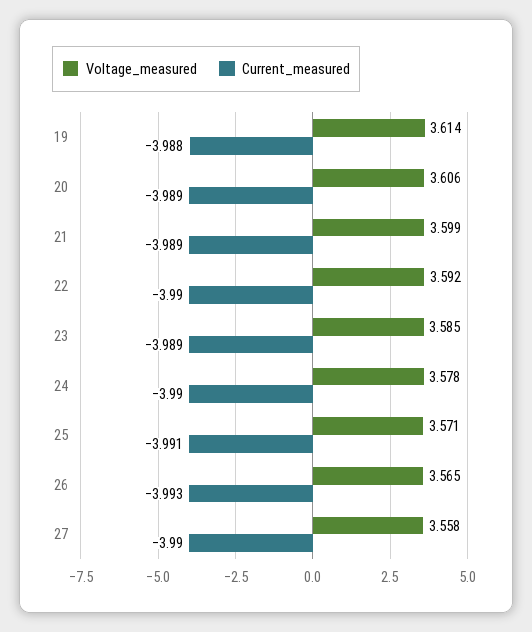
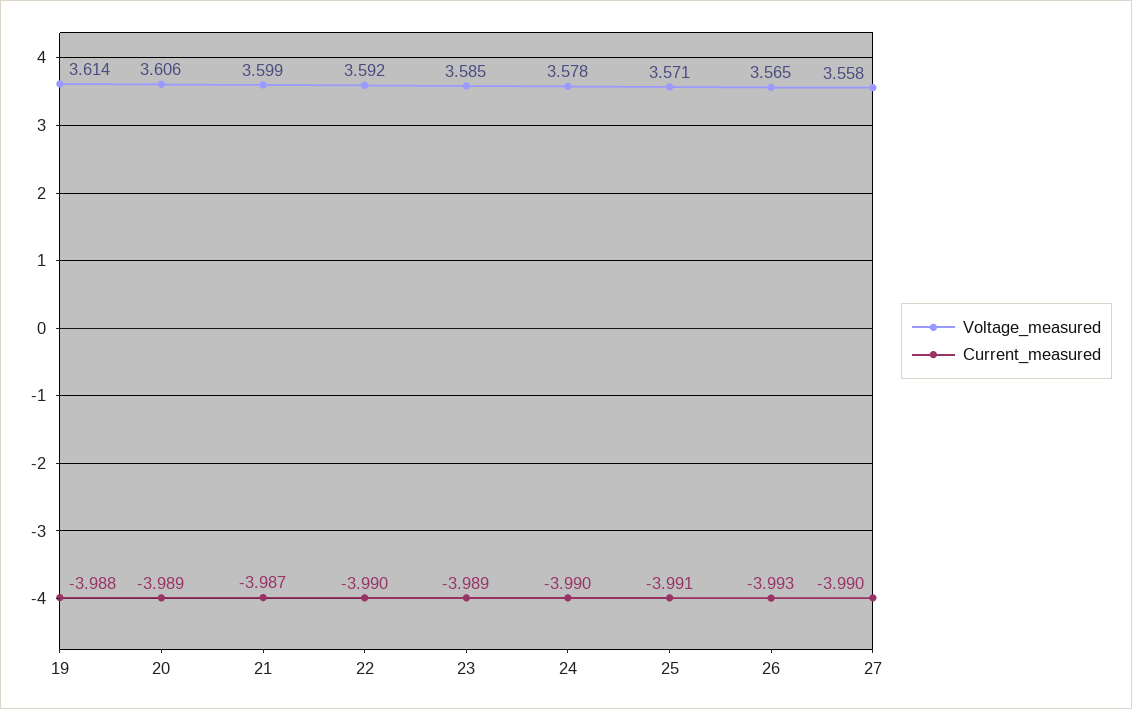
  {
    "Voltage_measured": {
      "19": 3.614,
      "20": 3.606,
      "21": 3.599,
      "22": 3.592,
      "23": 3.585,
      "24": 3.578,
      "25": 3.571,
      "26": 3.565,
      "27": 3.558
    },
    "Current_measured": {
      "19": -3.988,
      "20": -3.989,
-     "21": -3.989,
+     "21": -3.987,
      "22": -3.99,
      "23": -3.989,
      "24": -3.99,
      "25": -3.991,
      "26": -3.993,
      "27": -3.99
    }
  }

